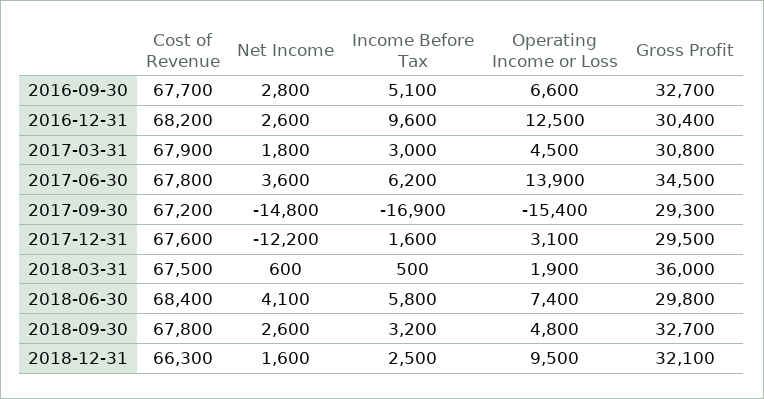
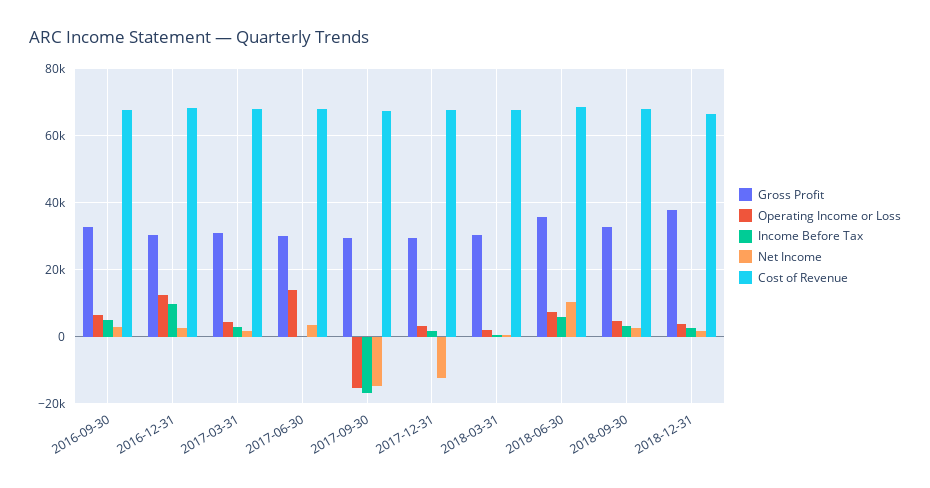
  {
    "Cost of Revenue": {
      "2016-09-30": 67700,
      "2016-12-31": 68200,
      "2017-03-31": 67900,
      "2017-06-30": 67800,
      "2017-09-30": 67200,
      "2017-12-31": 67600,
      "2018-03-31": 67500,
      "2018-06-30": 68400,
      "2018-09-30": 67800,
      "2018-12-31": 66300
    },
    "Net Income": {
      "2016-09-30": 2800,
      "2016-12-31": 2600,
      "2017-03-31": 1800,
      "2017-06-30": 3600,
      "2017-09-30": -14800,
      "2017-12-31": -12200,
      "2018-03-31": 600,
-     "2018-06-30": 4100,
+     "2018-06-30": 10000,
      "2018-09-30": 2600,
      "2018-12-31": 1600
    },
    "Income Before Tax": {
      "2016-09-30": 5100,
      "2016-12-31": 9600,
      "2017-03-31": 3000,
-     "2017-06-30": 6200,
+     "2017-06-30": 0,
      "2017-09-30": -16900,
      "2017-12-31": 1600,
      "2018-03-31": 500,
      "2018-06-30": 5800,
      "2018-09-30": 3200,
      "2018-12-31": 2500
    },
    "Operating Income or Loss": {
      "2016-09-30": 6600,
      "2016-12-31": 12500,
      "2017-03-31": 4500,
      "2017-06-30": 13900,
      "2017-09-30": -15400,
      "2017-12-31": 3100,
      "2018-03-31": 1900,
      "2018-06-30": 7400,
      "2018-09-30": 4800,
-     "2018-12-31": 9500
+     "2018-12-31": 4000
    },
    "Gross Profit": {
      "2016-09-30": 32700,
      "2016-12-31": 30400,
      "2017-03-31": 30800,
-     "2017-06-30": 34500,
+     "2017-06-30": 30000,
      "2017-09-30": 29300,
      "2017-12-31": 29500,
-     "2018-03-31": 36000,
+     "2018-03-31": 30000,
-     "2018-06-30": 29800,
+     "2018-06-30": 36000,
      "2018-09-30": 32700,
-     "2018-12-31": 32100
+     "2018-12-31": 38000
    }
  }

